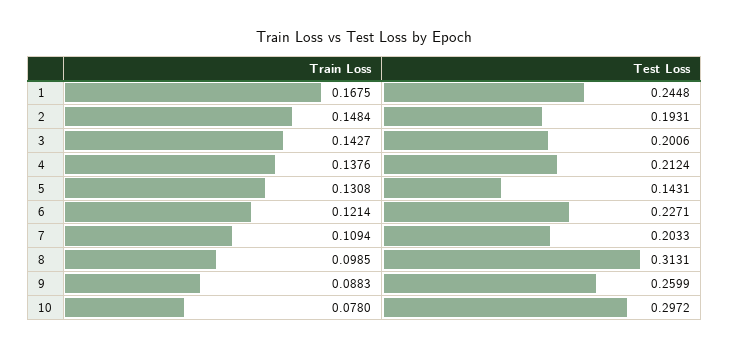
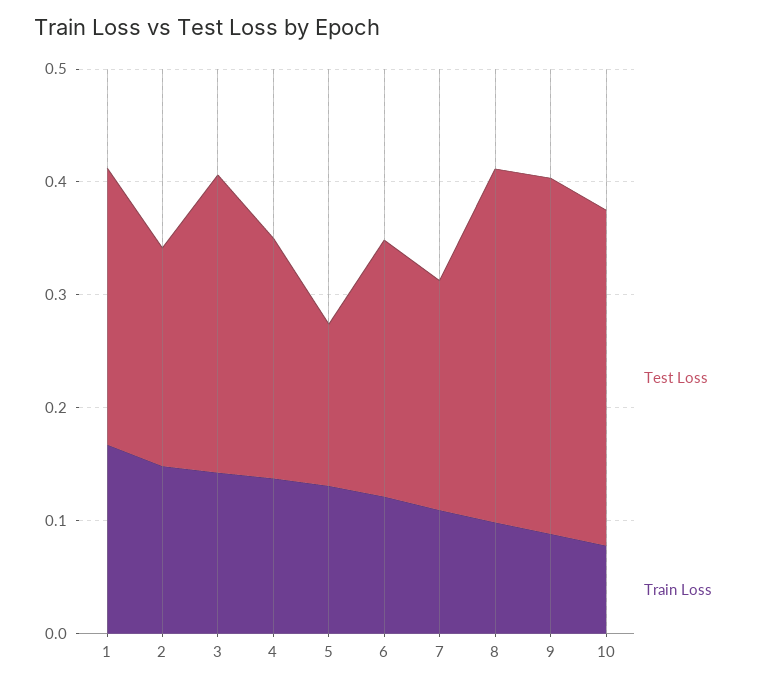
  {
    "Train Loss": {
      "1": 0.1675,
      "2": 0.1484,
      "3": 0.1427,
      "4": 0.1376,
      "5": 0.1308,
      "6": 0.1214,
      "7": 0.1094,
      "8": 0.0985,
      "9": 0.0883,
      "10": 0.078
    },
    "Test Loss": {
      "1": 0.2448,
      "2": 0.1931,
-     "3": 0.2006,
+     "3": 0.26,
      "4": 0.2124,
      "5": 0.1431,
      "6": 0.2271,
      "7": 0.2033,
      "8": 0.3131,
-     "9": 0.2599,
+     "9": 0.32,
      "10": 0.2972
    }
  }

